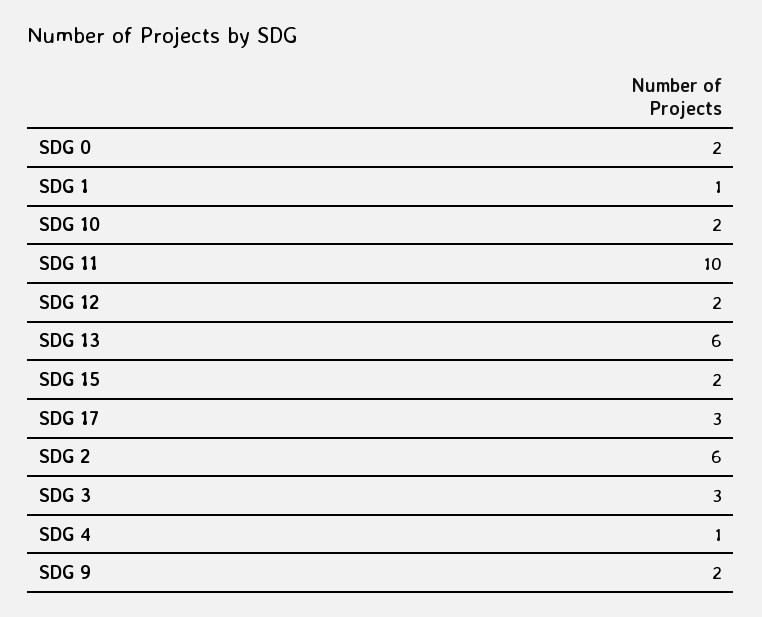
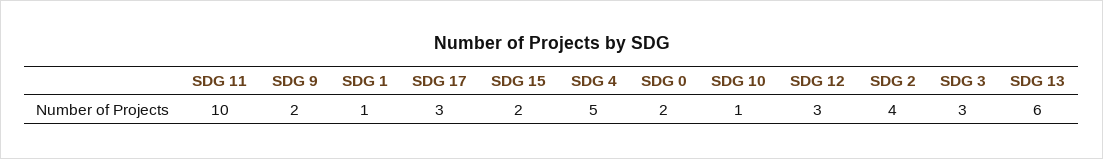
  {
    "SDG 0": 2,
    "SDG 1": 1,
-   "SDG 10": 2,
+   "SDG 10": 1,
    "SDG 11": 10,
-   "SDG 12": 2,
+   "SDG 12": 3,
    "SDG 13": 6,
    "SDG 15": 2,
    "SDG 17": 3,
-   "SDG 2": 6,
+   "SDG 2": 4,
    "SDG 3": 3,
-   "SDG 4": 1,
+   "SDG 4": 5,
    "SDG 9": 2
  }

